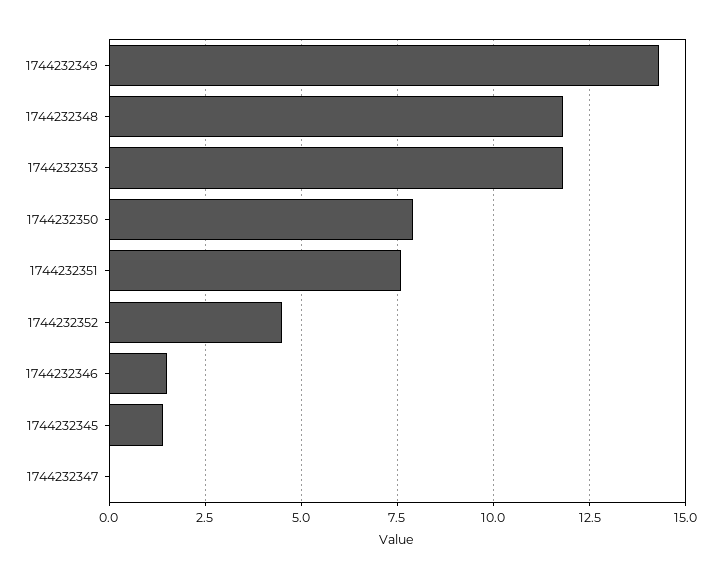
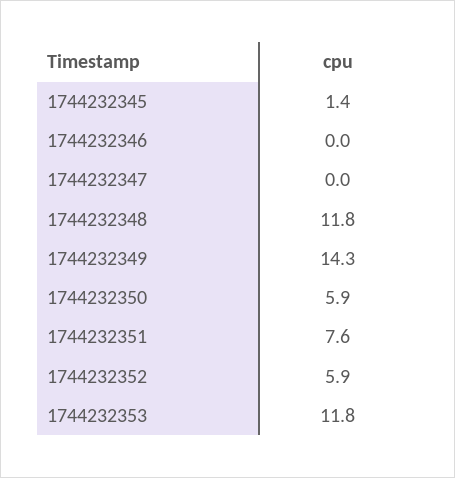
  {
    "1744232349": 14.3,
    "1744232348": 11.8,
    "1744232353": 11.8,
-   "1744232350": 8,
+   "1744232350": 5.9,
    "1744232351": 7.6,
-   "1744232352": 4.5,
+   "1744232352": 5.9,
-   "1744232346": 1.5,
+   "1744232346": 0,
    "1744232345": 1.4,
    "1744232347": 0
  }

